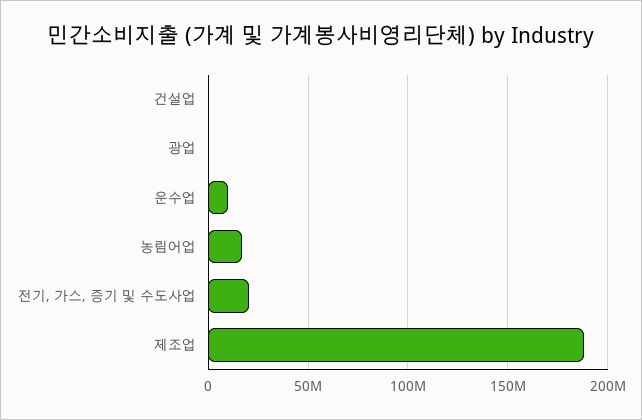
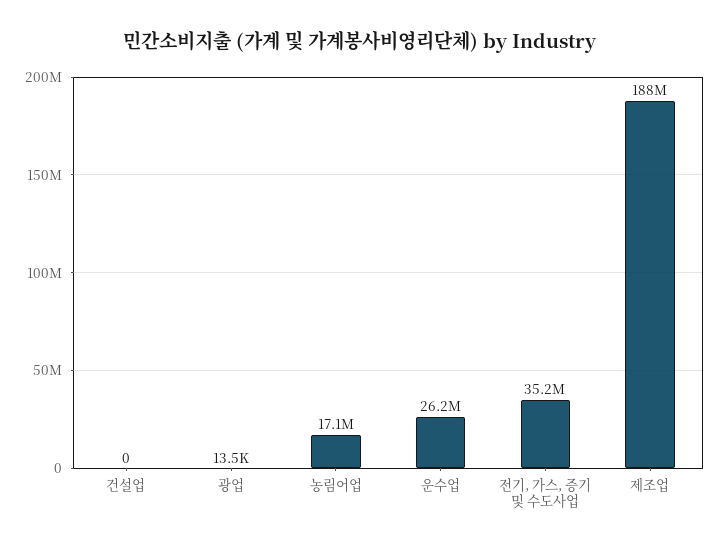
  {
    "건설업": 0,
    "광업": 13500,
-   "운수업": 10000000,
+   "운수업": 26200000,
    "농림어업": 17100000,
-   "전기, 가스, 증기 및 수도사업": 20000000,
+   "전기, 가스, 증기 및 수도사업": 35200000,
    "제조업": 188000000
  }

